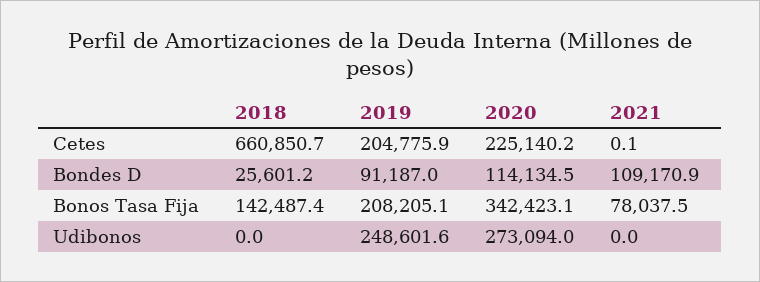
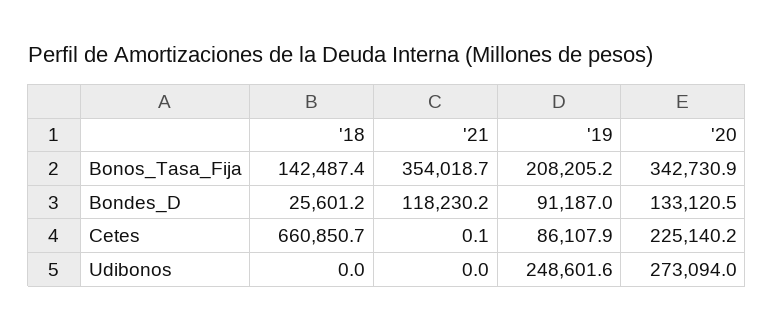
  {
    "2018": {
      "Cetes": 660850.7,
      "Bondes D": 25601.2,
      "Bonos Tasa Fija": 142487.4,
      "Udibonos": 0
    },
    "2019": {
-     "Cetes": 204775.9,
+     "Cetes": 86107.9,
      "Bondes D": 91187,
-     "Bonos Tasa Fija": 208205.1,
+     "Bonos Tasa Fija": 208205.2,
      "Udibonos": 248601.6
    },
    "2020": {
      "Cetes": 225140.2,
-     "Bondes D": 114134.5,
+     "Bondes D": 133120.5,
-     "Bonos Tasa Fija": 342423.1,
+     "Bonos Tasa Fija": 342730.9,
      "Udibonos": 273094
    },
    "2021": {
      "Cetes": 0.1,
-     "Bondes D": 109170.9,
+     "Bondes D": 118230.2,
-     "Bonos Tasa Fija": 78037.5,
+     "Bonos Tasa Fija": 354018.7,
      "Udibonos": 0
    }
  }

